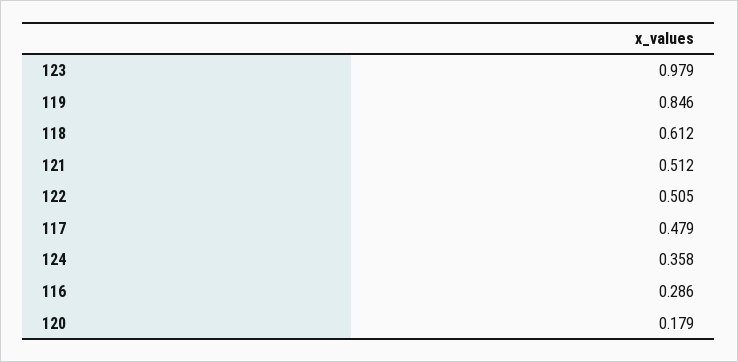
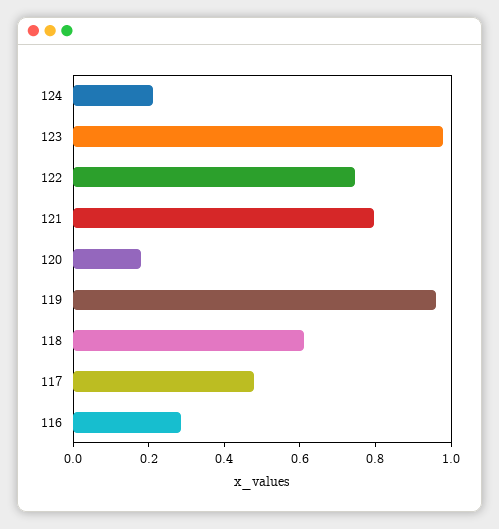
  {
    "123": 0.979,
-   "119": 0.846,
+   "119": 0.95,
    "118": 0.612,
-   "121": 0.512,
+   "121": 0.8,
-   "122": 0.505,
+   "122": 0.75,
    "117": 0.479,
-   "124": 0.358,
+   "124": 0.2,
    "116": 0.286,
    "120": 0.179
  }

